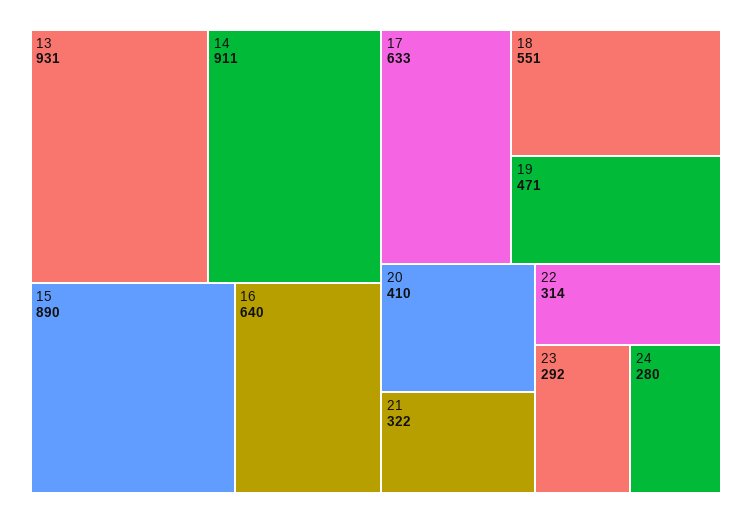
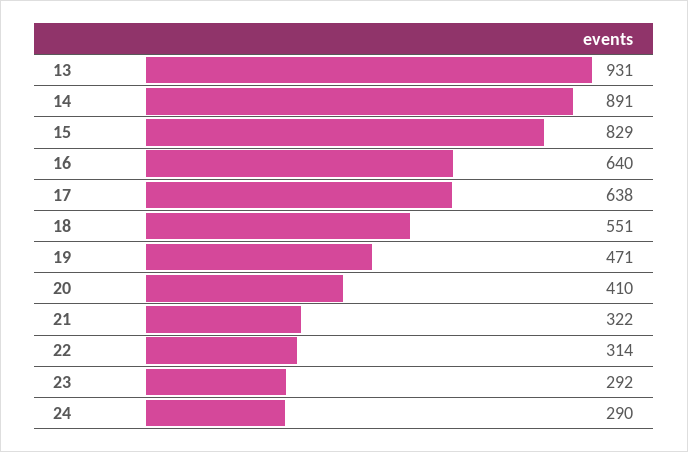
  {
    "13": 931,
-   "14": 911,
+   "14": 891,
-   "15": 890,
+   "15": 829,
    "16": 640,
-   "17": 633,
+   "17": 638,
    "18": 551,
    "19": 471,
    "20": 410,
    "21": 322,
    "22": 314,
    "23": 292,
-   "24": 280
+   "24": 290
  }

